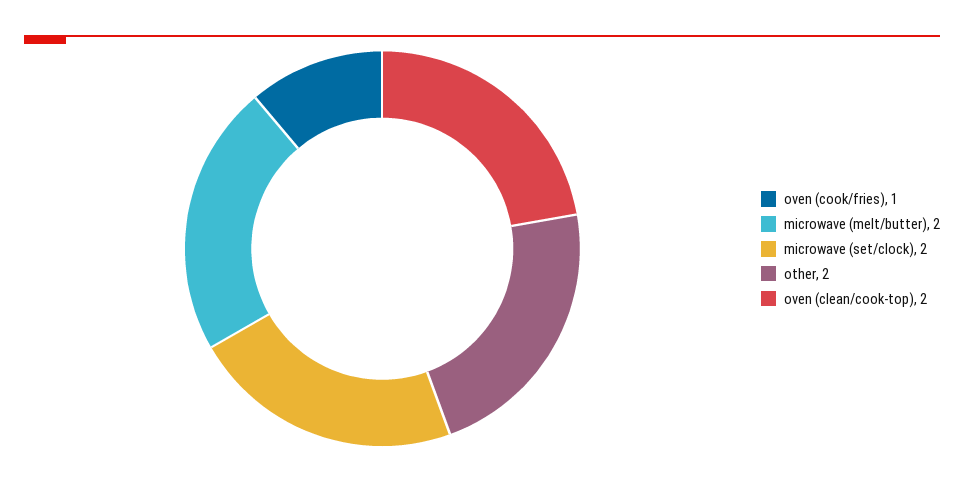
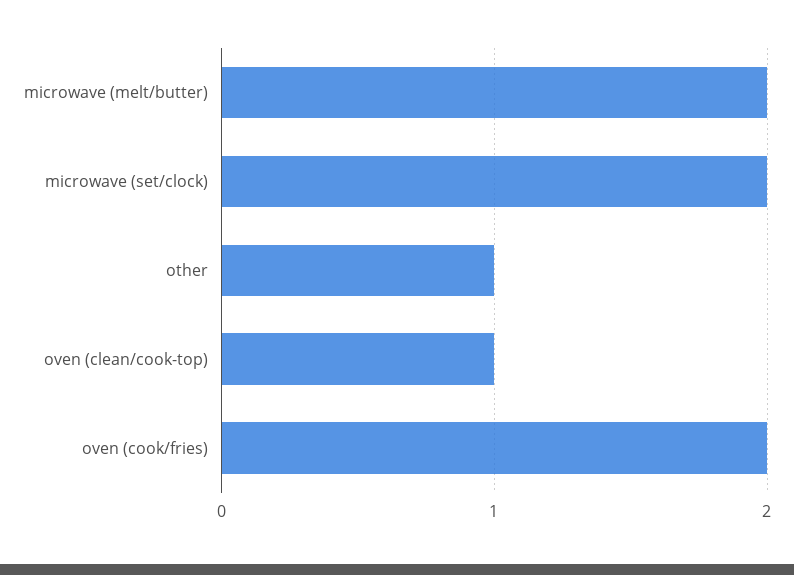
  {
-   "oven (cook/fries)": 1,
+   "oven (cook/fries)": 2,
    "microwave (melt/butter)": 2,
    "microwave (set/clock)": 2,
-   "other": 2,
+   "other": 1,
-   "oven (clean/cook-top)": 2
+   "oven (clean/cook-top)": 1
  }

